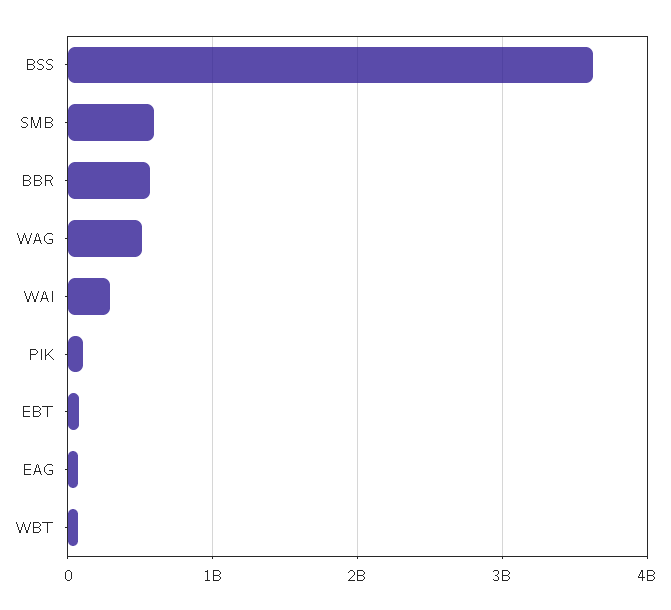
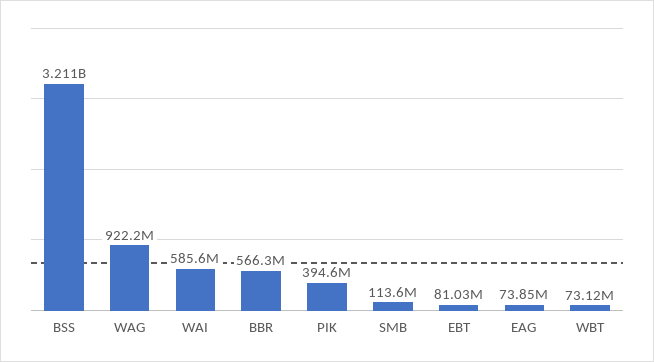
  {
-   "BSS": 3600000000,
+   "BSS": 3211000000,
-   "SMB": 600000000,
+   "SMB": 113600000,
    "BBR": 566300000,
-   "WAG": 500000000,
+   "WAG": 922200000,
-   "WAI": 300000000,
+   "WAI": 585600000,
-   "PIK": 100000000,
+   "PIK": 394600000,
    "EBT": 81030000,
    "EAG": 73850000,
    "WBT": 73120000
  }

